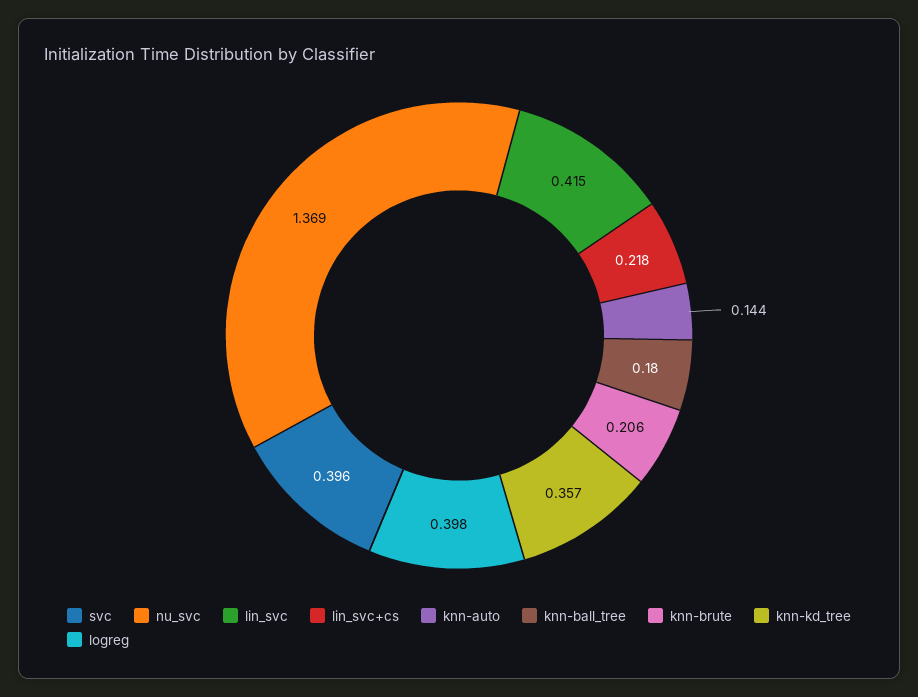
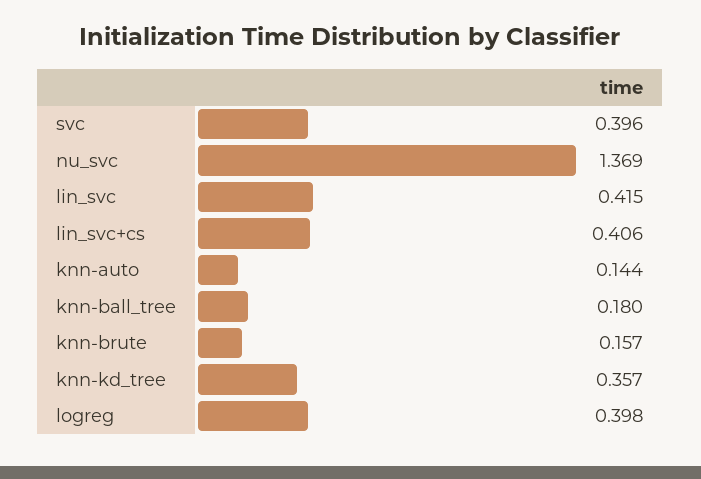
  {
    "svc": 0.396,
    "nu_svc": 1.369,
    "lin_svc": 0.415,
-   "lin_svc+cs": 0.218,
+   "lin_svc+cs": 0.406,
    "knn-auto": 0.144,
    "knn-ball_tree": 0.18,
-   "knn-brute": 0.206,
+   "knn-brute": 0.157,
    "knn-kd_tree": 0.357,
    "logreg": 0.398
  }

